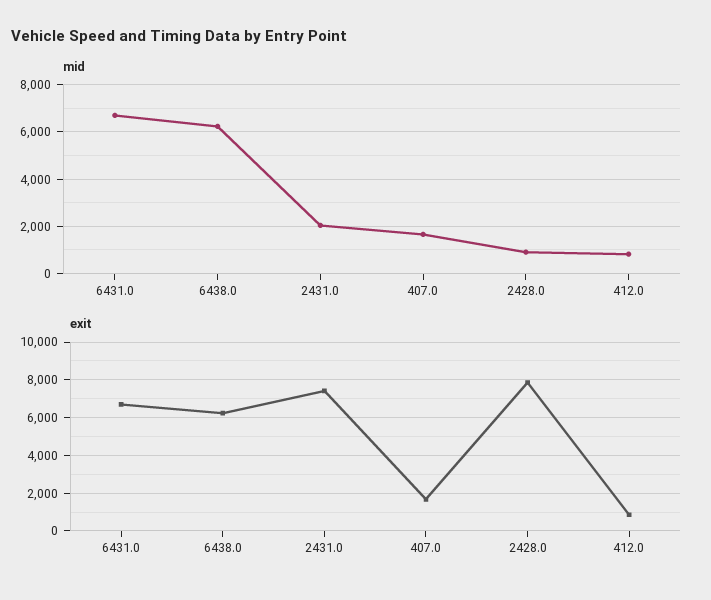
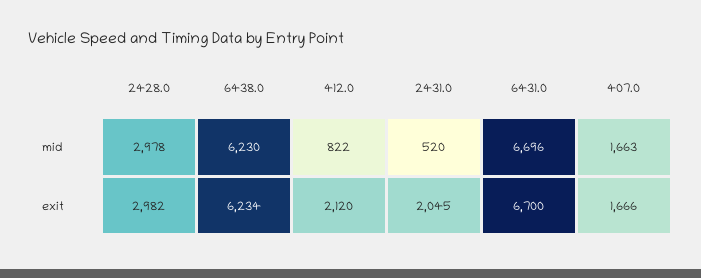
  {
    "mid": {
      "6431.0": 6696,
      "6438.0": 6230,
-     "2431.0": 2000,
+     "2431.0": 520,
      "407.0": 1663,
-     "2428.0": 1000,
+     "2428.0": 2978,
      "412.0": 822
    },
    "exit": {
      "6431.0": 6700,
      "6438.0": 6234,
-     "2431.0": 7500,
+     "2431.0": 2045,
      "407.0": 1666,
-     "2428.0": 8000,
+     "2428.0": 2982,
-     "412.0": 1000
+     "412.0": 2120
    }
  }

